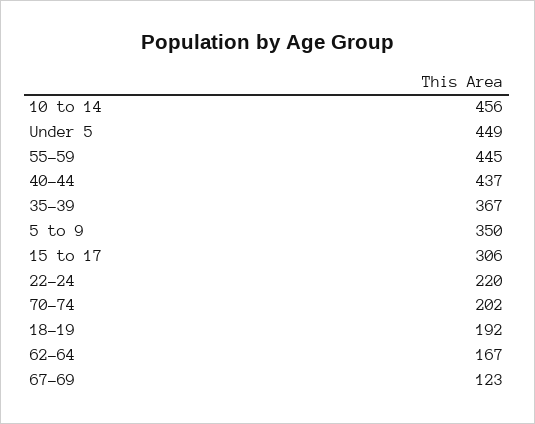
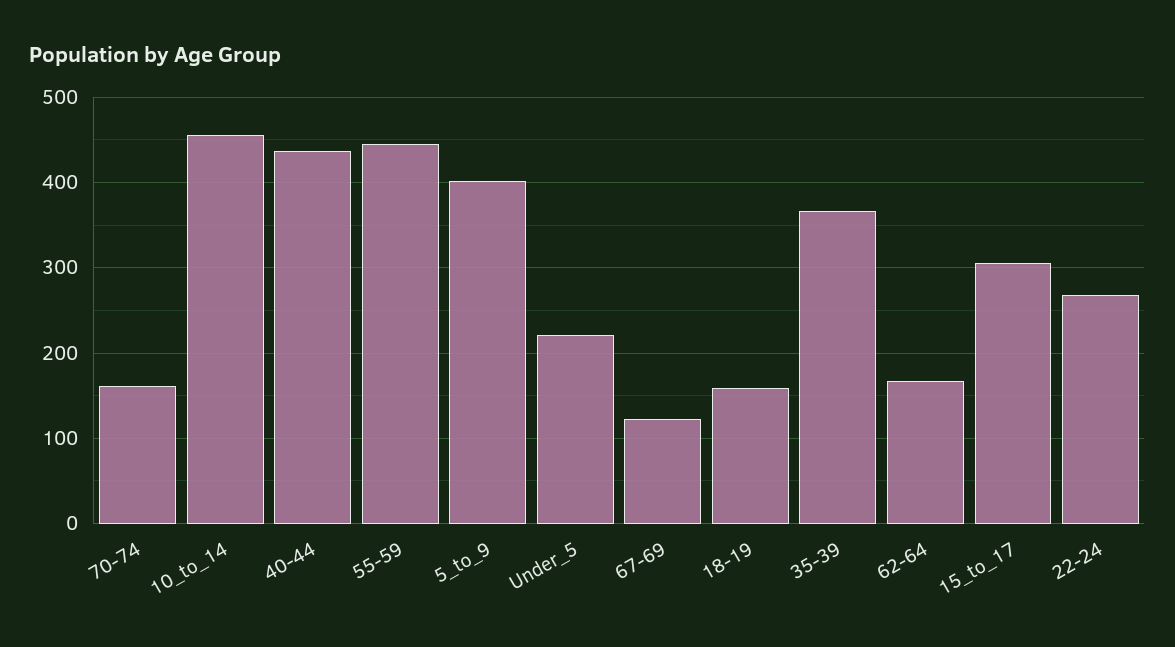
  {
    "10 to 14": 456,
-   "Under 5": 449,
+   "Under 5": 220,
    "55-59": 445,
    "40-44": 437,
    "35-39": 367,
-   "5 to 9": 350,
+   "5 to 9": 400,
    "15 to 17": 306,
-   "22-24": 220,
+   "22-24": 270,
-   "70-74": 202,
+   "70-74": 160,
-   "18-19": 192,
+   "18-19": 160,
    "62-64": 167,
    "67-69": 123
  }

